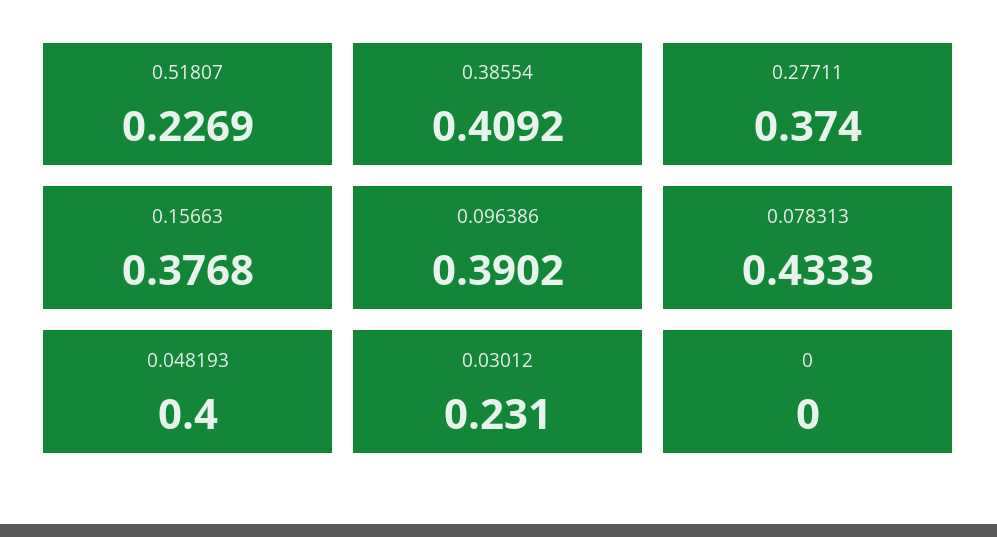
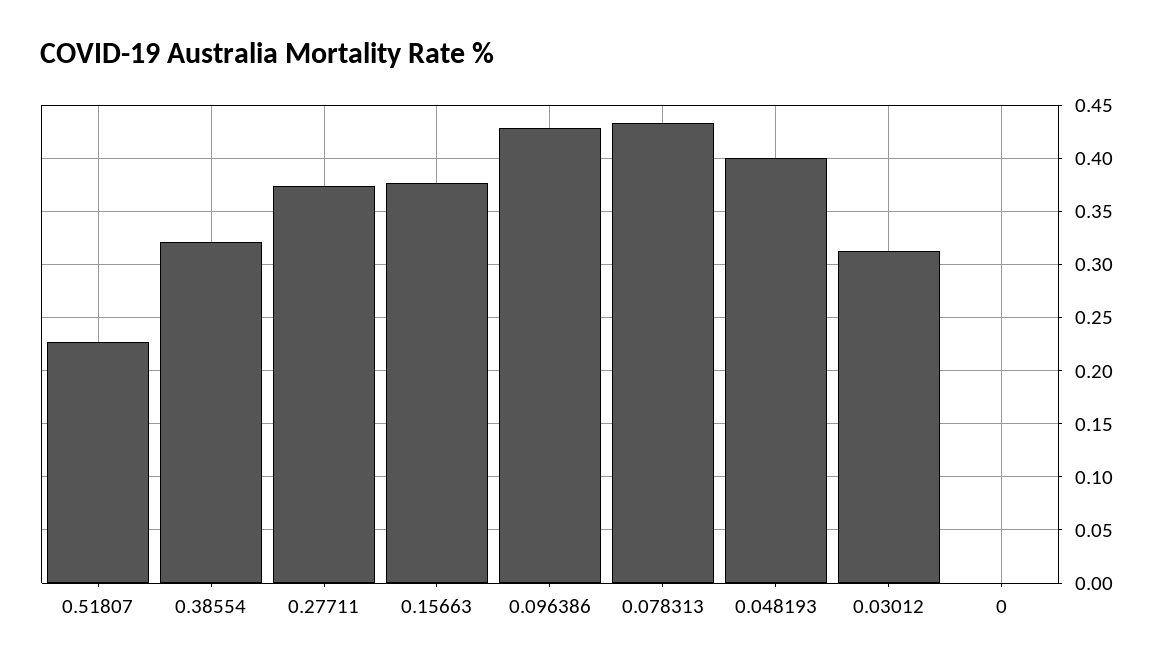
  {
    "0.51807": 0.2269,
-   "0.38554": 0.4092,
+   "0.38554": 0.32,
    "0.27711": 0.374,
    "0.15663": 0.3768,
-   "0.096386": 0.3902,
+   "0.096386": 0.43,
    "0.078313": 0.4333,
    "0.048193": 0.4,
-   "0.03012": 0.231,
+   "0.03012": 0.31,
    "0": 0
  }

